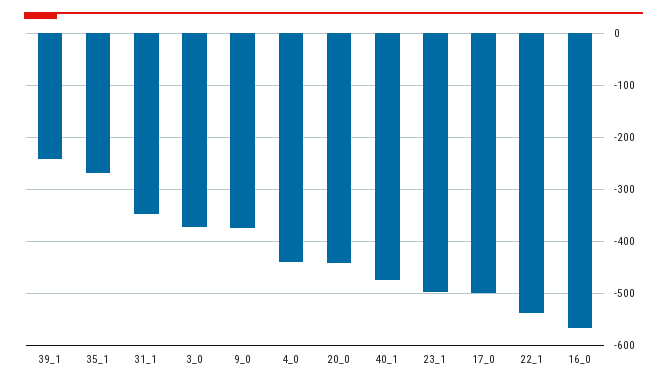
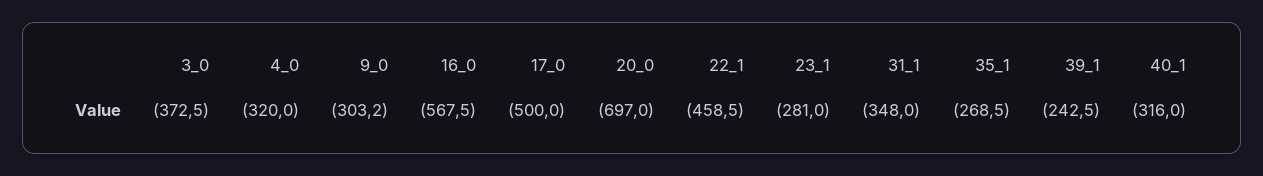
  {
    "39_1": -242.5,
    "35_1": -268.5,
    "31_1": -348,
    "3_0": -372.5,
-   "9_0": -380,
+   "9_0": -303.2,
-   "4_0": -440,
+   "4_0": -320,
-   "20_0": -440,
+   "20_0": -697,
-   "40_1": -480,
+   "40_1": -316,
-   "23_1": -500,
+   "23_1": -281,
    "17_0": -500,
-   "22_1": -540,
+   "22_1": -458.5,
    "16_0": -567.5
  }

